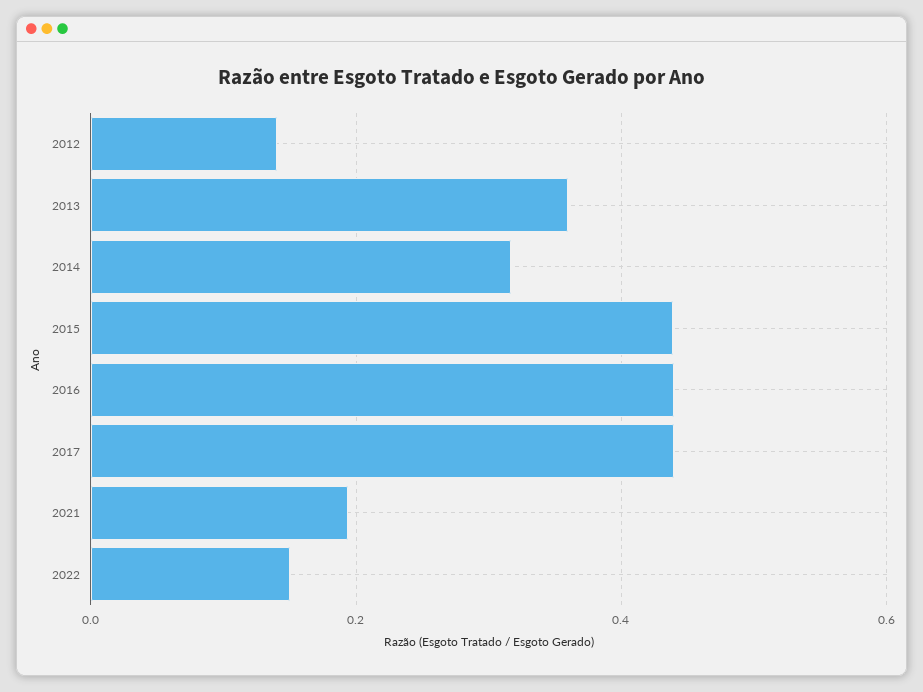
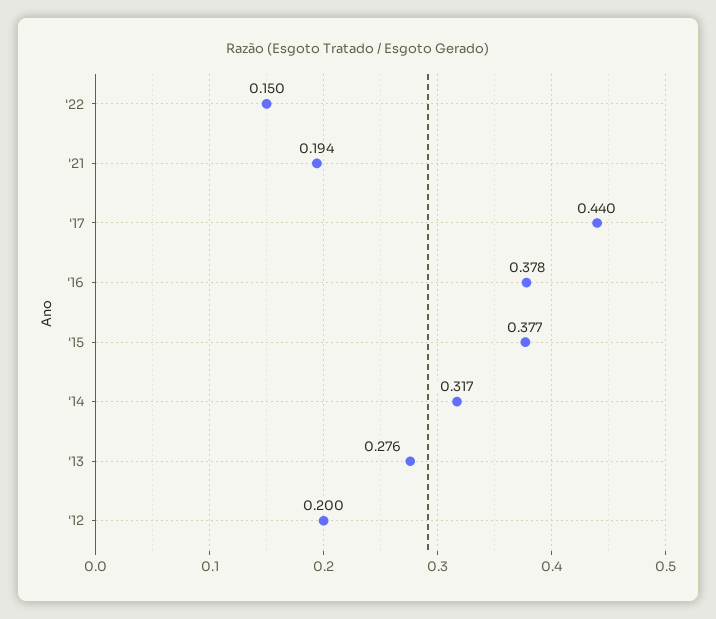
  {
-   "2012": 0.14,
+   "2012": 0.2,
-   "2013": 0.36,
+   "2013": 0.276,
    "2014": 0.317,
-   "2015": 0.44,
+   "2015": 0.377,
-   "2016": 0.44,
+   "2016": 0.378,
    "2017": 0.44,
    "2021": 0.194,
    "2022": 0.15
  }

